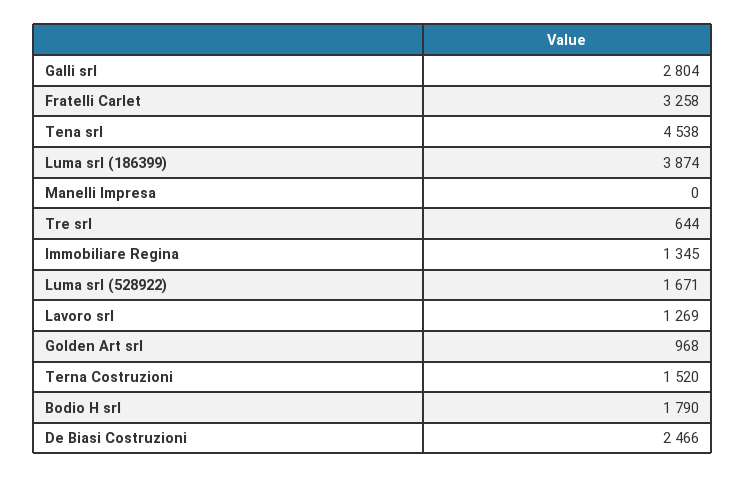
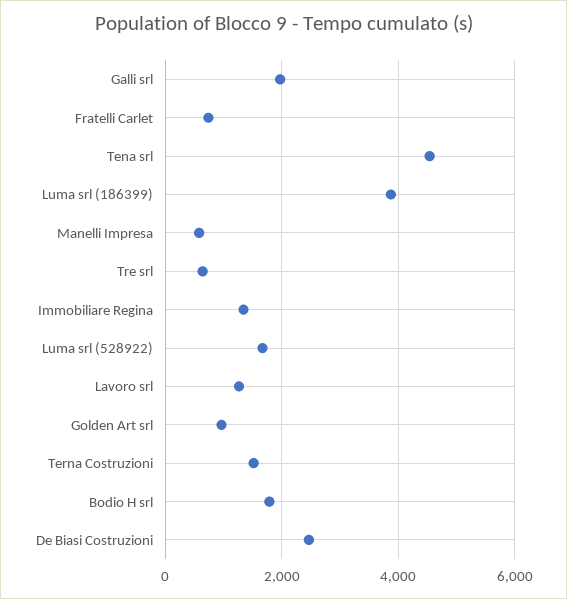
  {
-   "Galli srl": 2804,
+   "Galli srl": 2000,
-   "Fratelli Carlet": 3258,
+   "Fratelli Carlet": 800,
    "Tena srl": 4538,
    "Luma srl (186399)": 3874,
-   "Manelli Impresa": 0,
+   "Manelli Impresa": 600,
    "Tre srl": 644,
    "Immobiliare Regina": 1345,
    "Luma srl (528922)": 1671,
    "Lavoro srl": 1269,
    "Golden Art srl": 968,
    "Terna Costruzioni": 1520,
    "Bodio H srl": 1790,
    "De Biasi Costruzioni": 2466
  }

